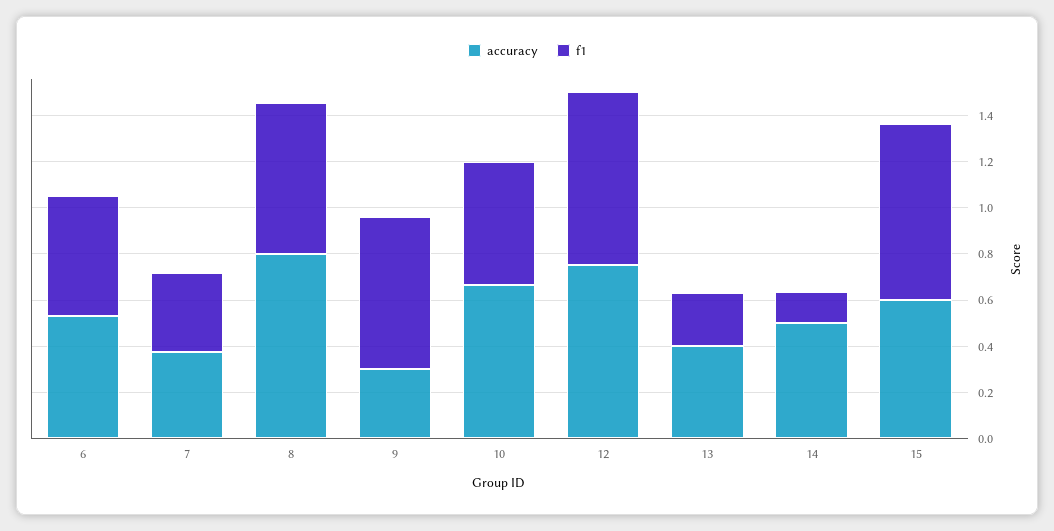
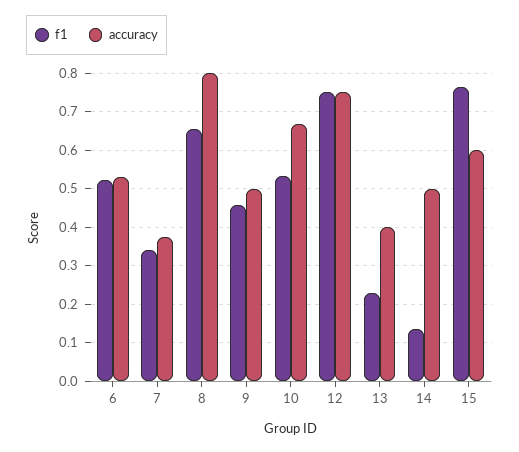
  {
    "accuracy": {
      "6": 0.52,
      "7": 0.38,
      "8": 0.8,
-     "9": 0.3,
+     "9": 0.5,
      "10": 0.66,
      "12": 0.76,
      "13": 0.4,
      "14": 0.5,
      "15": 0.6
    },
    "f1": {
      "6": 0.52,
      "7": 0.34,
      "8": 0.66,
-     "9": 0.65,
+     "9": 0.46,
      "10": 0.54,
      "12": 0.76,
      "13": 0.22,
      "14": 0.14,
      "15": 0.76
    }
  }

